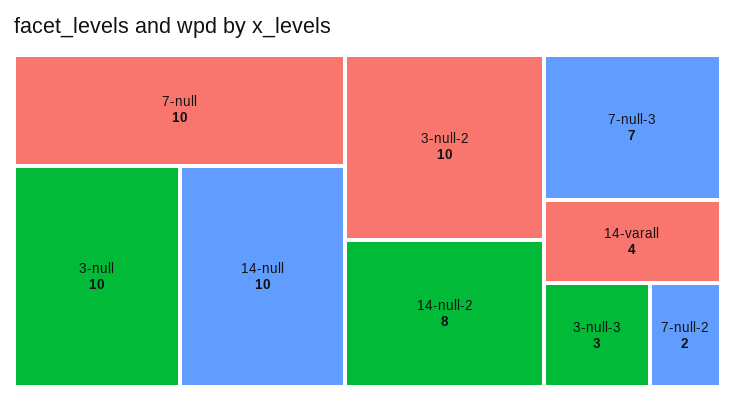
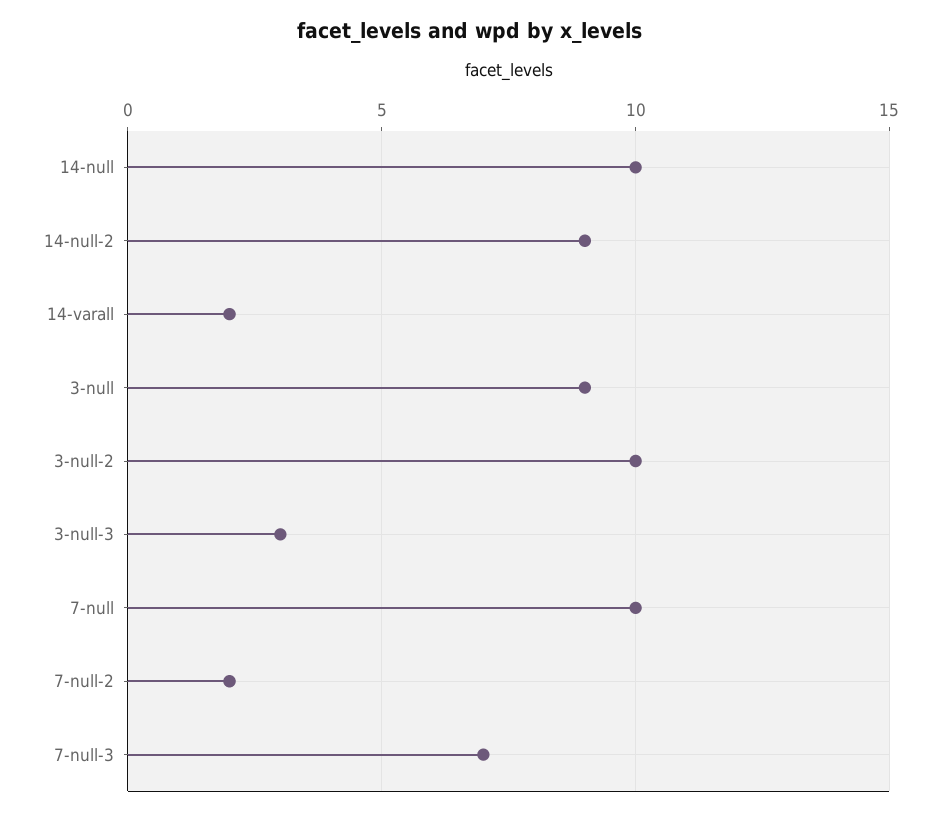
  {
    "7-null": 10,
-   "3-null": 10,
+   "3-null": 9,
    "14-null": 10,
    "3-null-2": 10,
-   "14-null-2": 8,
+   "14-null-2": 9,
    "7-null-3": 7,
-   "14-varall": 4,
+   "14-varall": 2,
    "3-null-3": 3,
    "7-null-2": 2
  }

